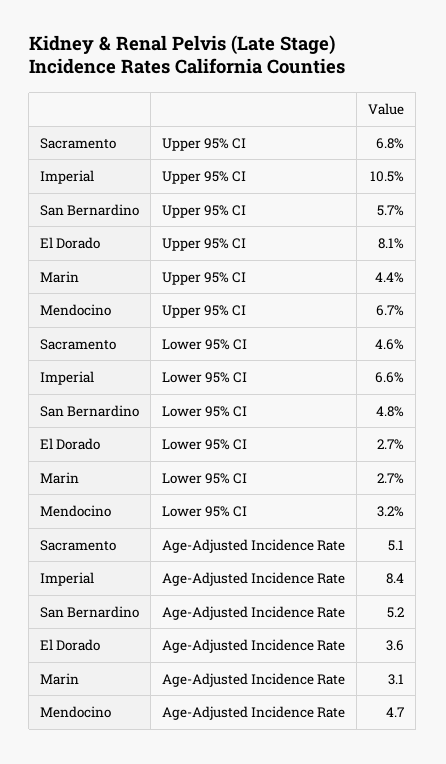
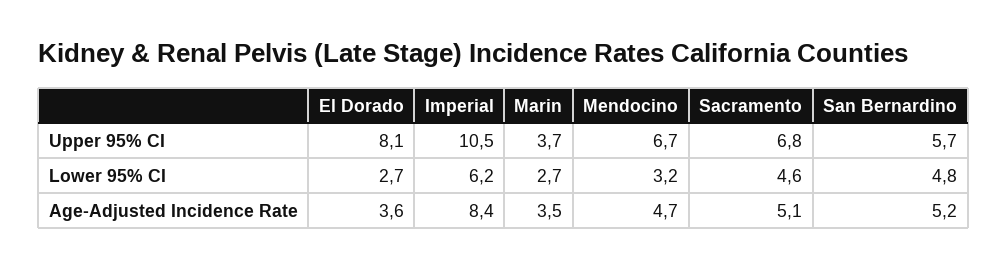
  {
    "Sacramento": {
      "Upper 95% CI": 6.8,
      "Lower 95% CI": 4.6,
      "Age-Adjusted Incidence Rate": 5.1
    },
    "Imperial": {
      "Upper 95% CI": 10.5,
-     "Lower 95% CI": 6.6,
+     "Lower 95% CI": 6.2,
      "Age-Adjusted Incidence Rate": 8.4
    },
    "San Bernardino": {
      "Upper 95% CI": 5.7,
      "Lower 95% CI": 4.8,
      "Age-Adjusted Incidence Rate": 5.2
    },
    "El Dorado": {
      "Upper 95% CI": 8.1,
      "Lower 95% CI": 2.7,
      "Age-Adjusted Incidence Rate": 3.6
    },
    "Marin": {
-     "Upper 95% CI": 4.4,
+     "Upper 95% CI": 3.7,
      "Lower 95% CI": 2.7,
-     "Age-Adjusted Incidence Rate": 3.1
+     "Age-Adjusted Incidence Rate": 3.5
    },
    "Mendocino": {
      "Upper 95% CI": 6.7,
      "Lower 95% CI": 3.2,
      "Age-Adjusted Incidence Rate": 4.7
    }
  }

